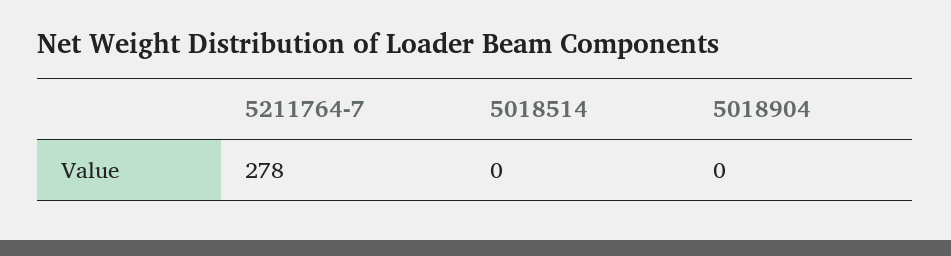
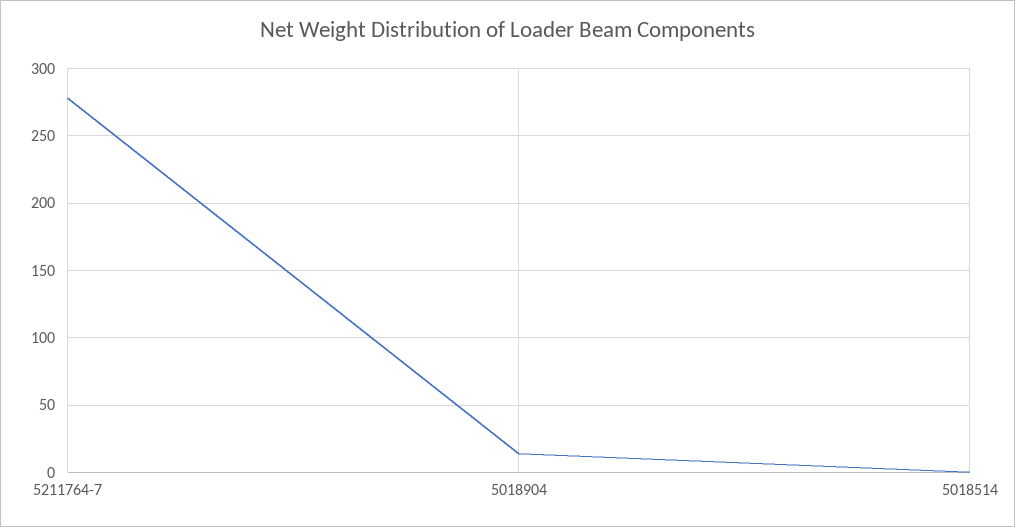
  {
    "5211764-7": 278,
    "5018514": 0,
-   "5018904": 0
+   "5018904": 15
  }

